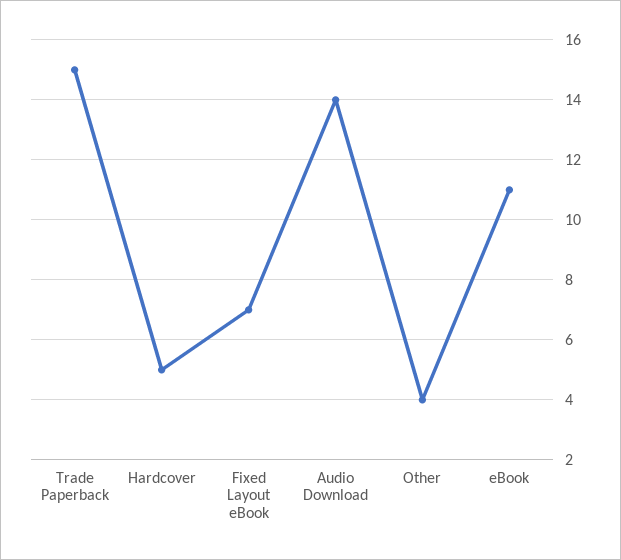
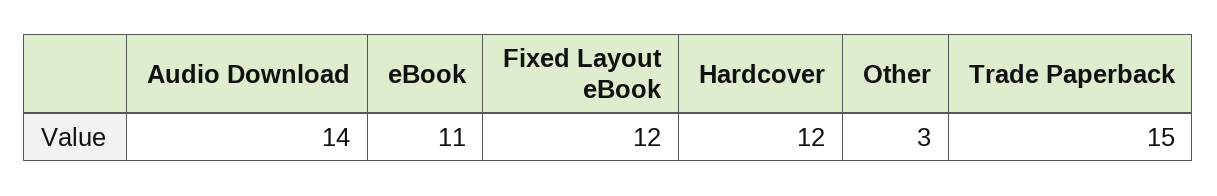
  {
    "Trade Paperback": 15,
-   "Hardcover": 5,
+   "Hardcover": 12,
-   "Fixed Layout eBook": 7,
+   "Fixed Layout eBook": 12,
    "Audio Download": 14,
-   "Other": 4,
+   "Other": 3,
    "eBook": 11
  }

